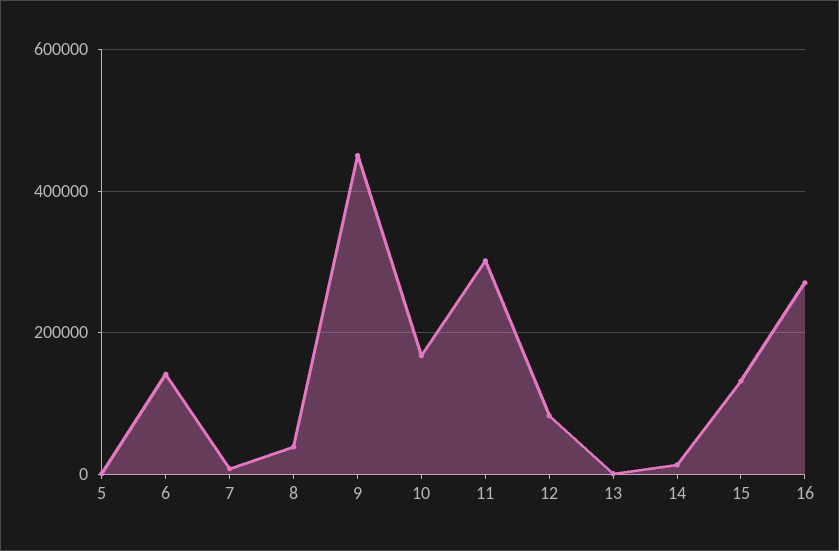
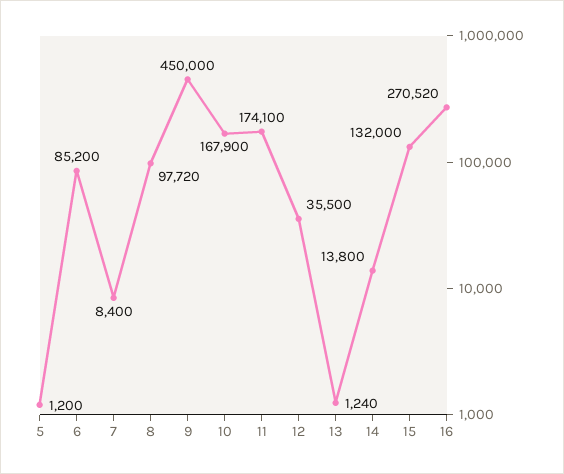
  {
    "5": 1200,
-   "6": 140000,
+   "6": 85200,
    "7": 8400,
-   "8": 40000,
+   "8": 97720,
    "9": 450000,
    "10": 167900,
-   "11": 300000,
+   "11": 174100,
-   "12": 80000,
+   "12": 35500,
    "13": 1240,
    "14": 13800,
    "15": 132000,
    "16": 270520
  }

